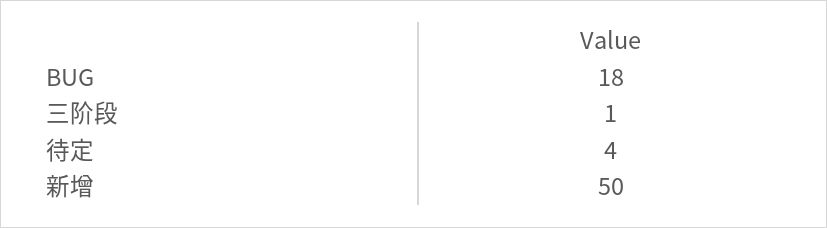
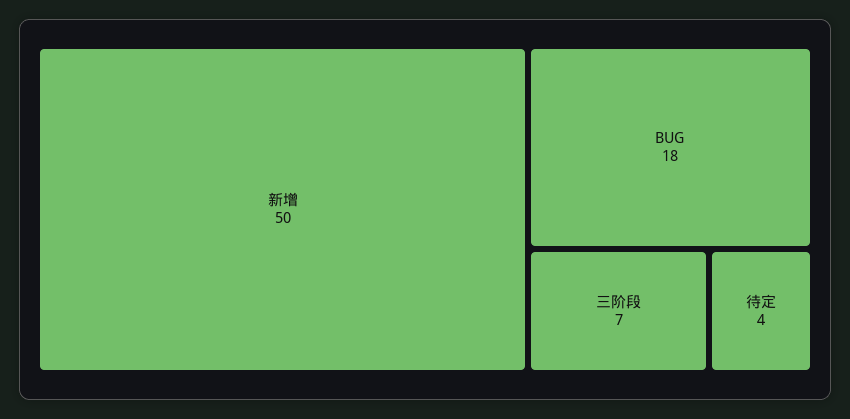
  {
    "BUG": 18,
-   "三阶段": 1,
+   "三阶段": 7,
    "待定": 4,
    "新增": 50
  }

